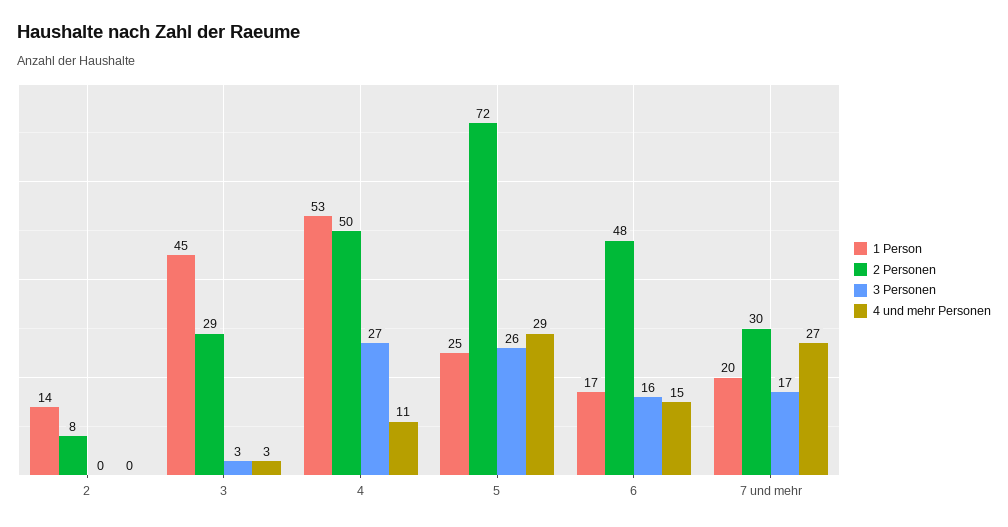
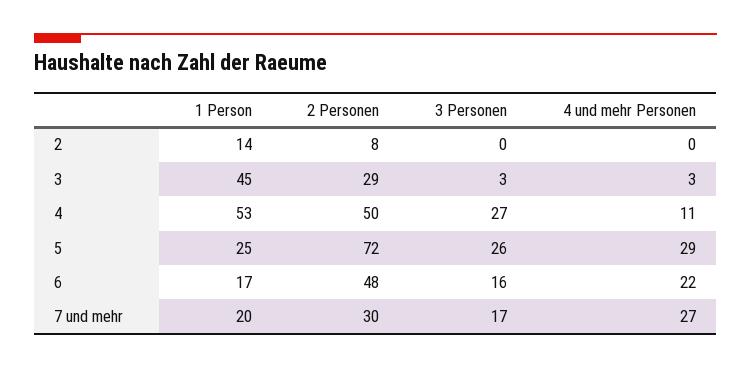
  {
    "1 Person": {
      "2": 14,
      "3": 45,
      "4": 53,
      "5": 25,
      "6": 17,
      "7 und mehr": 20
    },
    "2 Personen": {
      "2": 8,
      "3": 29,
      "4": 50,
      "5": 72,
      "6": 48,
      "7 und mehr": 30
    },
    "3 Personen": {
      "2": 0,
      "3": 3,
      "4": 27,
      "5": 26,
      "6": 16,
      "7 und mehr": 17
    },
    "4 und mehr Personen": {
      "2": 0,
      "3": 3,
      "4": 11,
      "5": 29,
-     "6": 15,
+     "6": 22,
      "7 und mehr": 27
    }
  }

